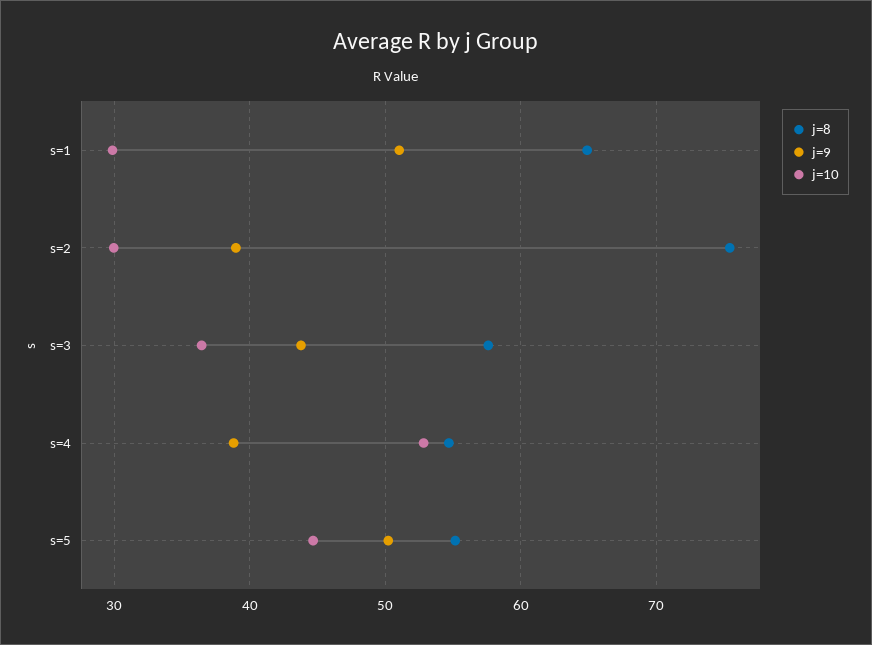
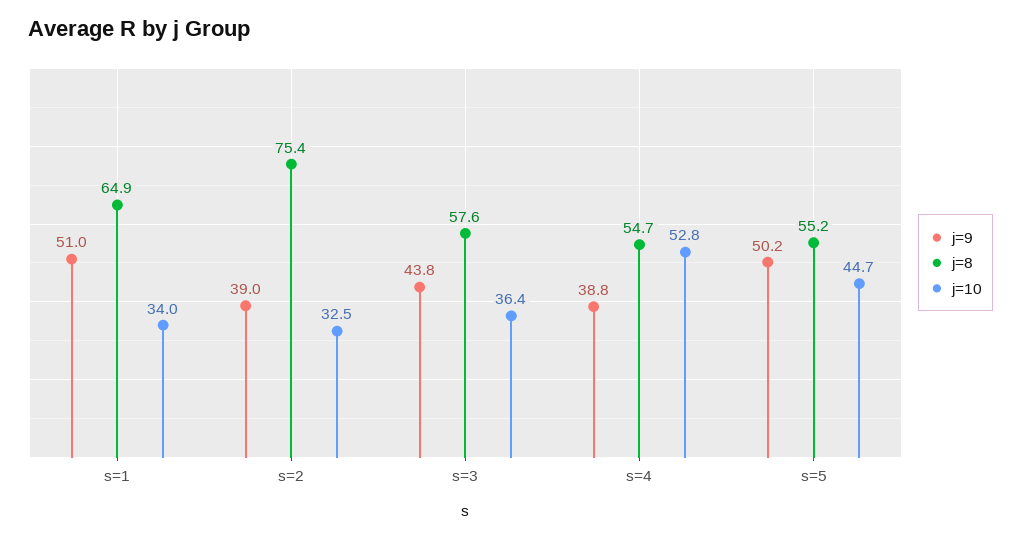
  {
    "j=8": {
      "s=1": 64.9,
      "s=2": 75.4,
      "s=3": 57.6,
      "s=4": 54.7,
      "s=5": 55.2
    },
    "j=9": {
      "s=1": 51,
      "s=2": 39,
      "s=3": 43.8,
      "s=4": 38.8,
      "s=5": 50.2
    },
    "j=10": {
-     "s=1": 30,
+     "s=1": 34,
-     "s=2": 30,
+     "s=2": 32.5,
      "s=3": 36.4,
      "s=4": 52.8,
      "s=5": 44.7
    }
  }

